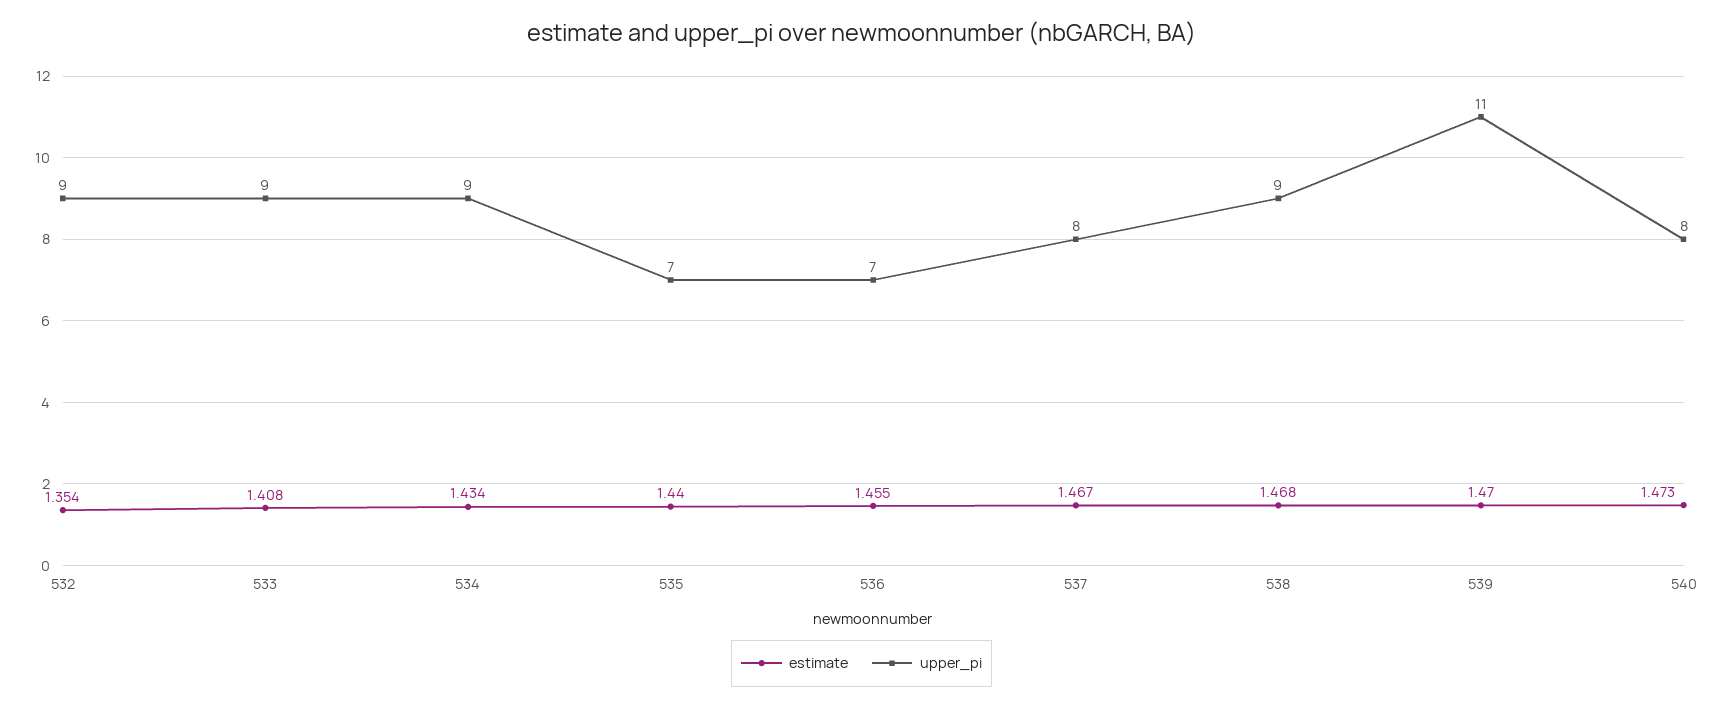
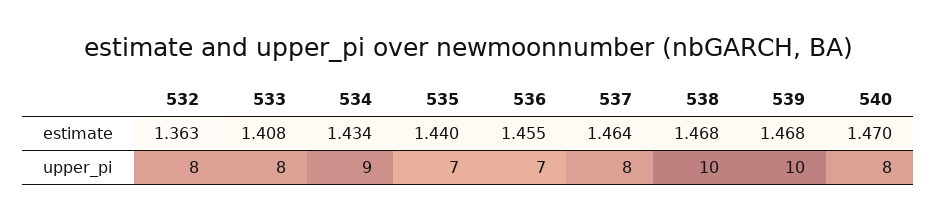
  {
    "estimate": {
-     "532": 1.354,
+     "532": 1.363,
      "533": 1.408,
      "534": 1.434,
      "535": 1.44,
      "536": 1.455,
-     "537": 1.467,
+     "537": 1.464,
      "538": 1.468,
-     "539": 1.47,
+     "539": 1.468,
-     "540": 1.473
+     "540": 1.47
    },
    "upper_pi": {
-     "532": 9,
+     "532": 8,
-     "533": 9,
+     "533": 8,
      "534": 9,
      "535": 7,
      "536": 7,
      "537": 8,
-     "538": 9,
+     "538": 10,
-     "539": 11,
+     "539": 10,
      "540": 8
    }
  }

